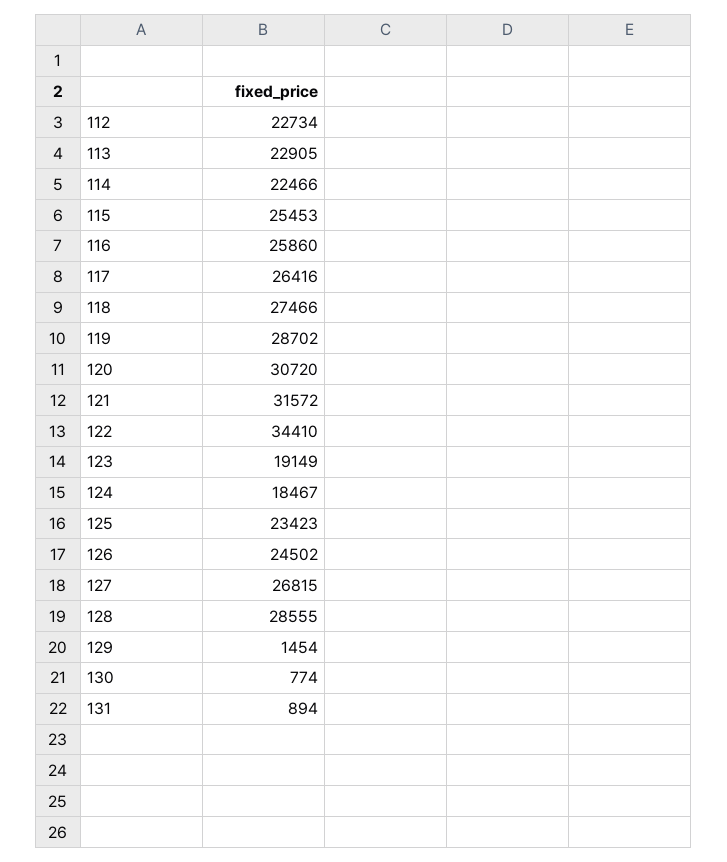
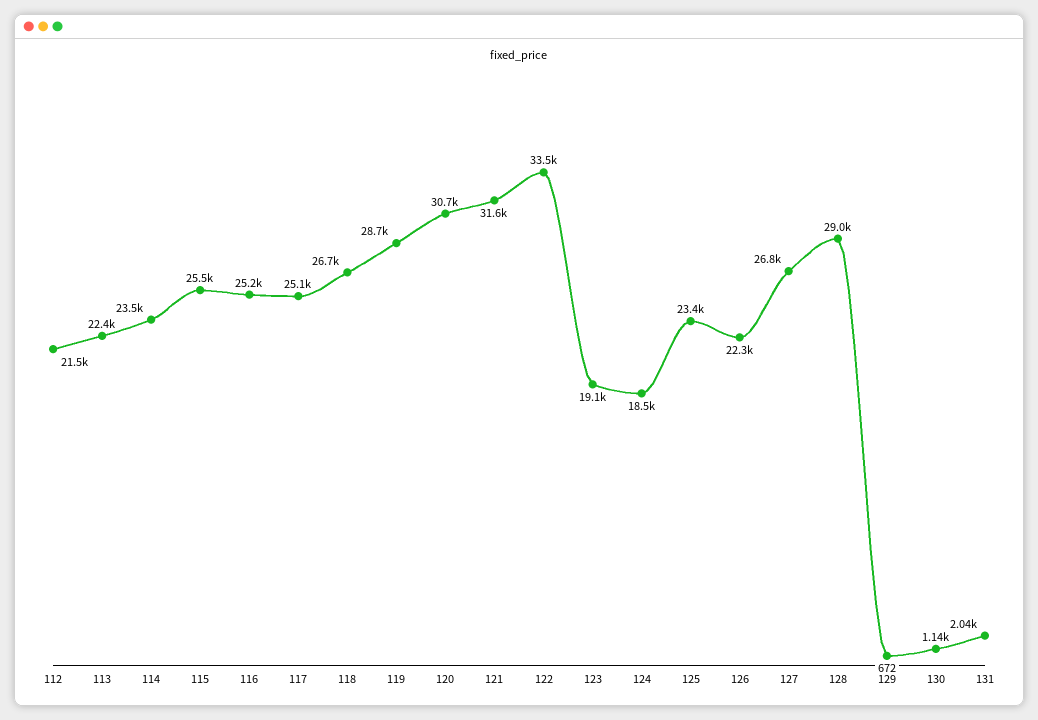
  {
-   "112": 22734,
+   "112": 21500,
-   "113": 22905,
+   "113": 22400,
-   "114": 22466,
+   "114": 23500,
    "115": 25453,
-   "116": 25860,
+   "116": 25200,
-   "117": 26416,
+   "117": 25100,
-   "118": 27466,
+   "118": 26700,
    "119": 28702,
    "120": 30720,
    "121": 31572,
-   "122": 34410,
+   "122": 33500,
    "123": 19149,
    "124": 18467,
    "125": 23423,
-   "126": 24502,
+   "126": 22300,
    "127": 26815,
-   "128": 28555,
+   "128": 29000,
-   "129": 1454,
+   "129": 672,
-   "130": 774,
+   "130": 1140,
-   "131": 894
+   "131": 2040
  }

